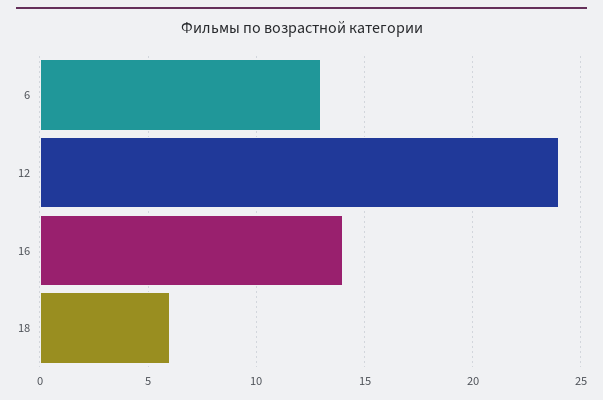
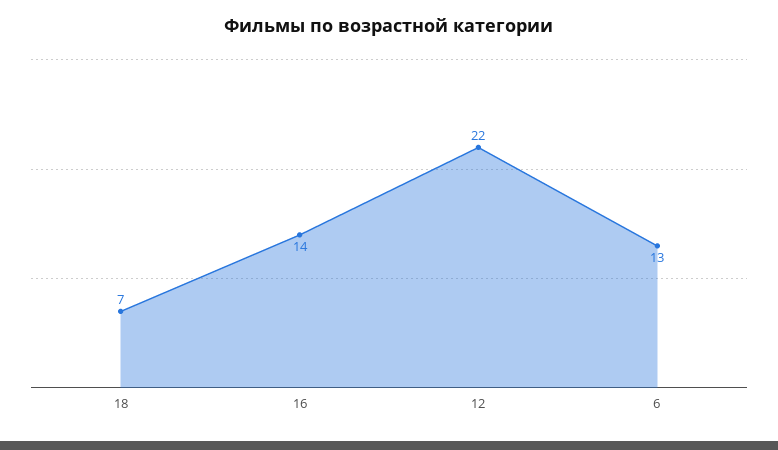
  {
    "6": 13,
-   "12": 24,
+   "12": 22,
    "16": 14,
-   "18": 6
+   "18": 7
  }

